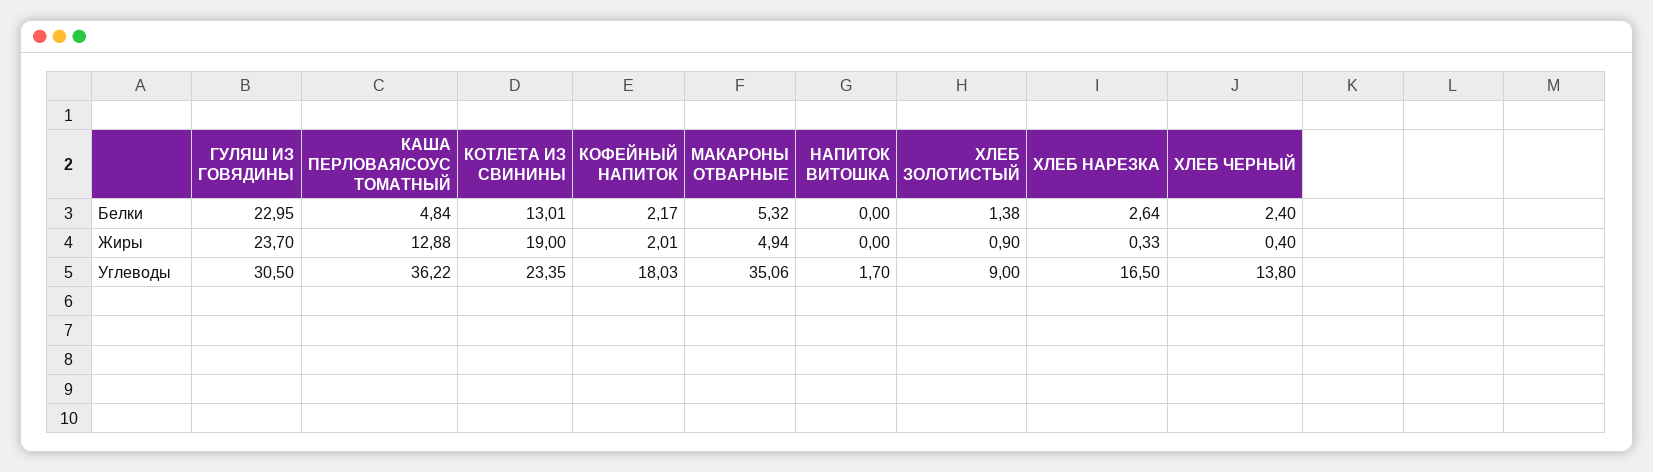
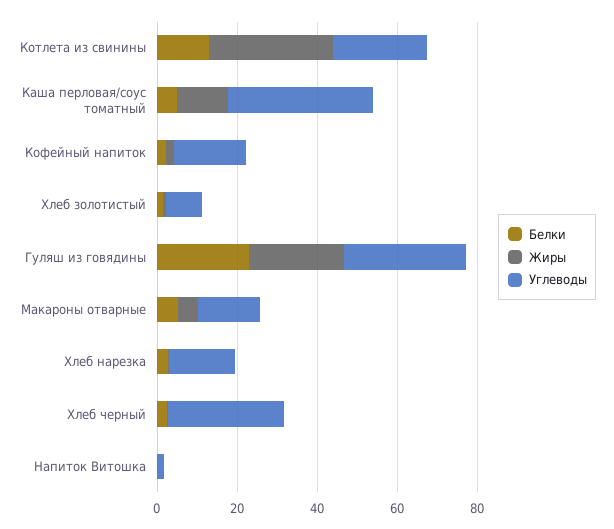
  {
    "Белки": {
      "ГУЛЯШ ИЗ ГОВЯДИНЫ": 22.95,
      "КАША ПЕРЛОВАЯ/СОУС ТОМАТНЫЙ": 4.84,
      "КОТЛЕТА ИЗ СВИНИНЫ": 13.01,
      "КОФЕЙНЫЙ НАПИТОК": 2.17,
      "МАКАРОНЫ ОТВАРНЫЕ": 5.32,
      "НАПИТОК ВИТОШКА": 0,
      "ХЛЕБ ЗОЛОТИСТЫЙ": 1.38,
      "ХЛЕБ НАРЕЗКА": 2.64,
      "ХЛЕБ ЧЕРНЫЙ": 2.4
    },
    "Жиры": {
      "ГУЛЯШ ИЗ ГОВЯДИНЫ": 23.7,
      "КАША ПЕРЛОВАЯ/СОУС ТОМАТНЫЙ": 12.88,
-     "КОТЛЕТА ИЗ СВИНИНЫ": 19,
+     "КОТЛЕТА ИЗ СВИНИНЫ": 30,
      "КОФЕЙНЫЙ НАПИТОК": 2.01,
      "МАКАРОНЫ ОТВАРНЫЕ": 4.94,
      "НАПИТОК ВИТОШКА": 0,
      "ХЛЕБ ЗОЛОТИСТЫЙ": 0.9,
      "ХЛЕБ НАРЕЗКА": 0.33,
      "ХЛЕБ ЧЕРНЫЙ": 0.4
    },
    "Углеводы": {
      "ГУЛЯШ ИЗ ГОВЯДИНЫ": 30.5,
      "КАША ПЕРЛОВАЯ/СОУС ТОМАТНЫЙ": 36.22,
      "КОТЛЕТА ИЗ СВИНИНЫ": 23.35,
      "КОФЕЙНЫЙ НАПИТОК": 18.03,
-     "МАКАРОНЫ ОТВАРНЫЕ": 35.06,
+     "МАКАРОНЫ ОТВАРНЫЕ": 15,
      "НАПИТОК ВИТОШКА": 1.7,
      "ХЛЕБ ЗОЛОТИСТЫЙ": 9,
      "ХЛЕБ НАРЕЗКА": 16.5,
-     "ХЛЕБ ЧЕРНЫЙ": 13.8
+     "ХЛЕБ ЧЕРНЫЙ": 30
    }
  }

